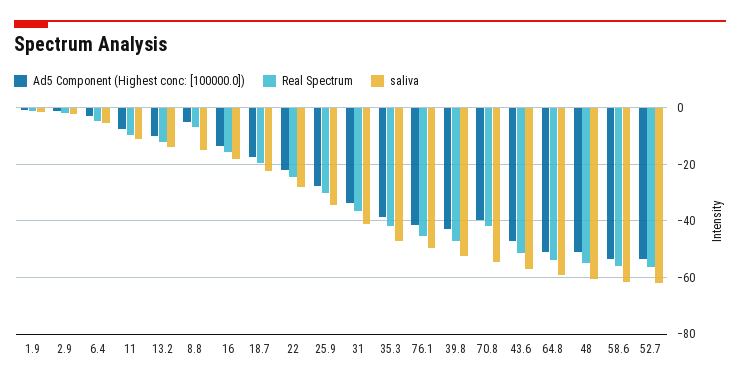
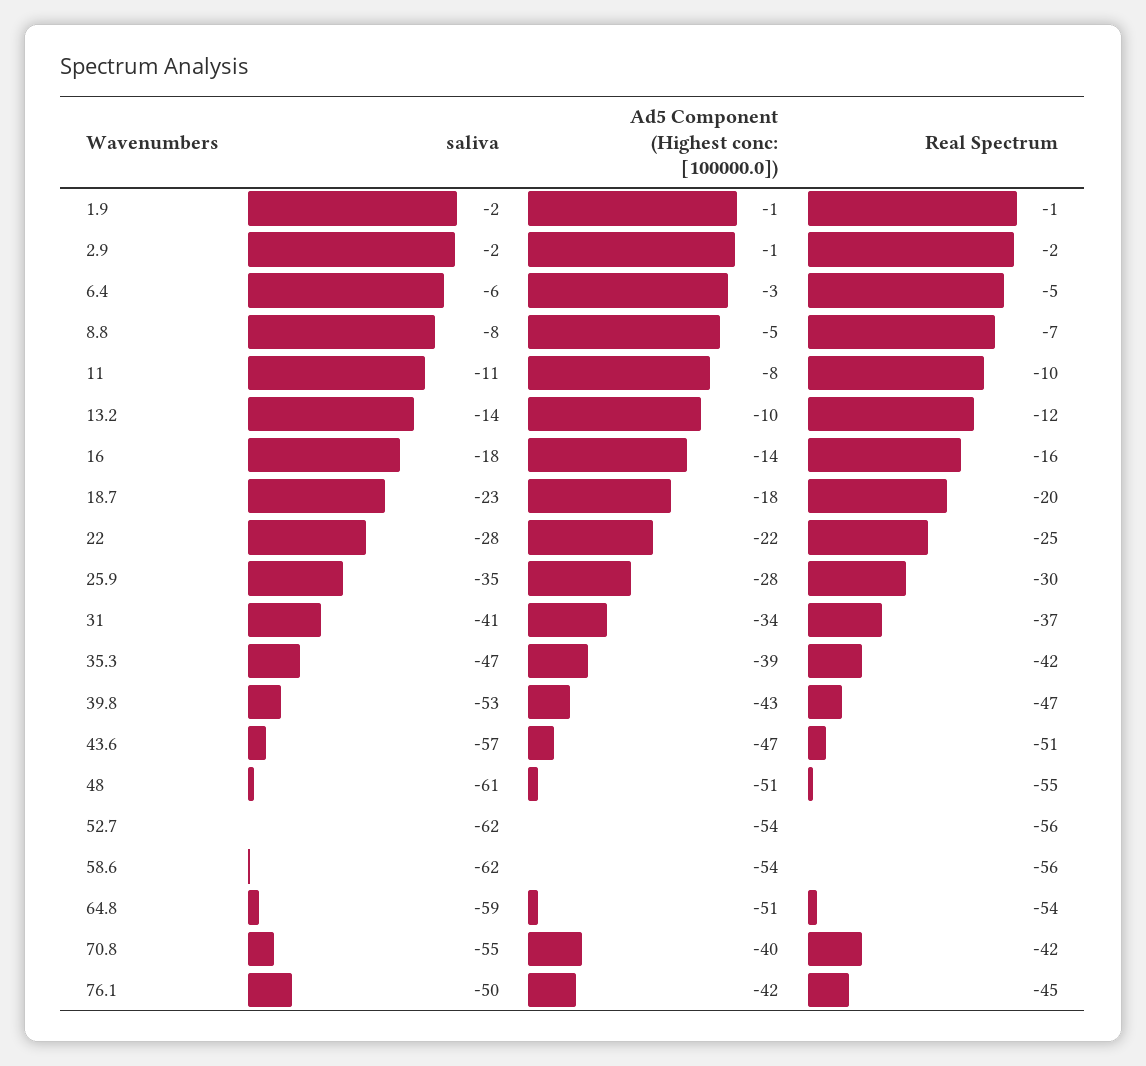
  {
    "Ad5 Component (Highest conc: [100000.0])": {
      "1.9": -1,
      "2.9": -1,
      "6.4": -3,
      "11": -8,
      "13.2": -10,
      "8.8": -5,
      "16": -14,
      "18.7": -18,
      "22": -22,
      "25.9": -28,
      "31": -34,
      "35.3": -39,
      "76.1": -42,
      "39.8": -43,
      "70.8": -40,
      "43.6": -47,
      "64.8": -51,
      "48": -51,
      "58.6": -54,
      "52.7": -54
    },
    "Real Spectrum": {
      "1.9": -1,
      "2.9": -2,
      "6.4": -5,
      "11": -10,
      "13.2": -12,
      "8.8": -7,
      "16": -16,
      "18.7": -20,
      "22": -25,
      "25.9": -30,
      "31": -37,
      "35.3": -42,
      "76.1": -45,
      "39.8": -47,
      "70.8": -42,
      "43.6": -51,
      "64.8": -54,
      "48": -55,
      "58.6": -56,
      "52.7": -56
    },
    "saliva": {
      "1.9": -2,
      "2.9": -2,
      "6.4": -6,
      "11": -11,
      "13.2": -14,
-     "8.8": -15,
+     "8.8": -8,
      "16": -18,
      "18.7": -23,
      "22": -28,
      "25.9": -35,
      "31": -41,
      "35.3": -47,
      "76.1": -50,
      "39.8": -53,
      "70.8": -55,
      "43.6": -57,
      "64.8": -59,
      "48": -61,
      "58.6": -62,
      "52.7": -62
    }
  }

